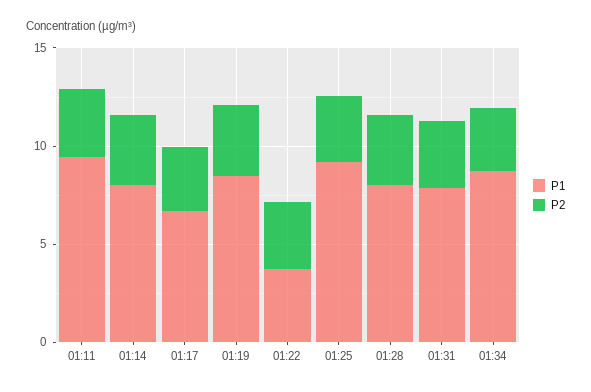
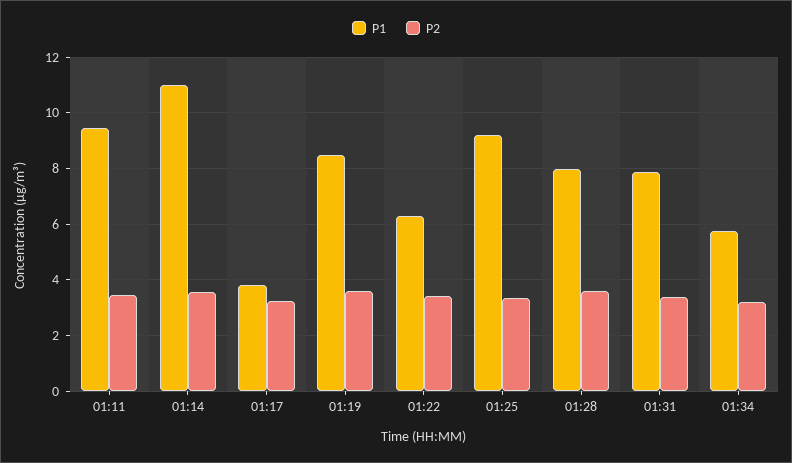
  {
    "P1": {
      "01:11": 9.5,
-     "01:14": 8,
+     "01:14": 11,
-     "01:17": 7,
+     "01:17": 3.75,
      "01:19": 8.5,
-     "01:22": 4,
+     "01:22": 6.25,
      "01:25": 9.25,
      "01:28": 8,
      "01:31": 8,
-     "01:34": 9
+     "01:34": 5.75
    },
    "P2": {
      "01:11": 3.5,
      "01:14": 3.5,
      "01:17": 3.25,
      "01:19": 3.5,
      "01:22": 3.5,
      "01:25": 3.25,
      "01:28": 3.5,
      "01:31": 3.5,
      "01:34": 3.25
    }
  }

